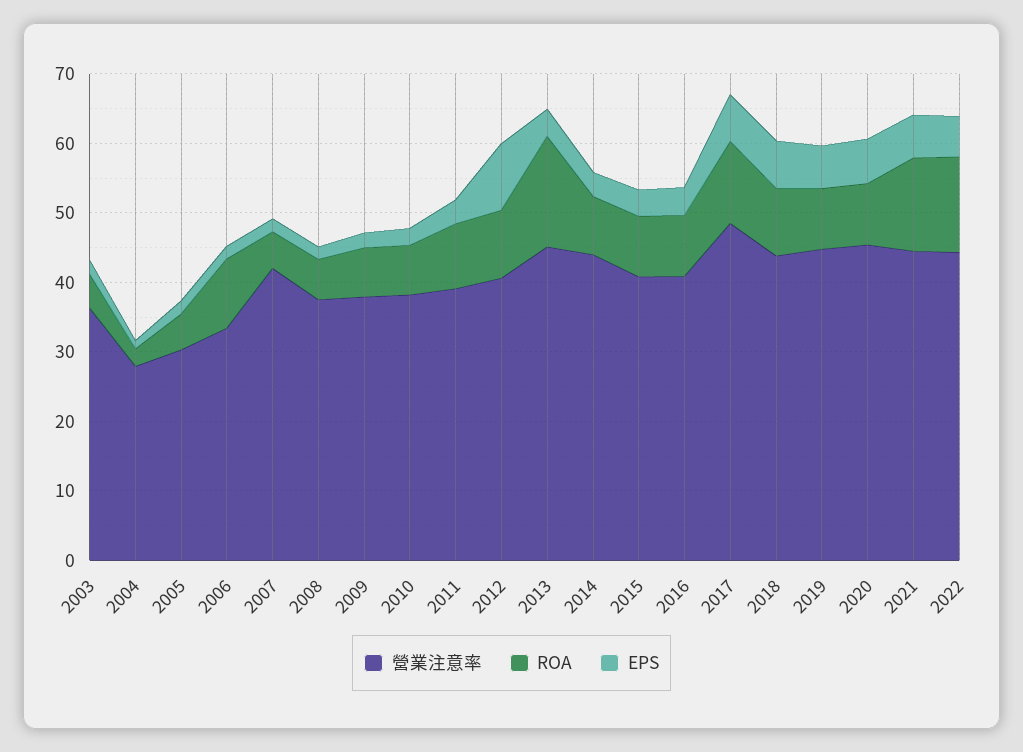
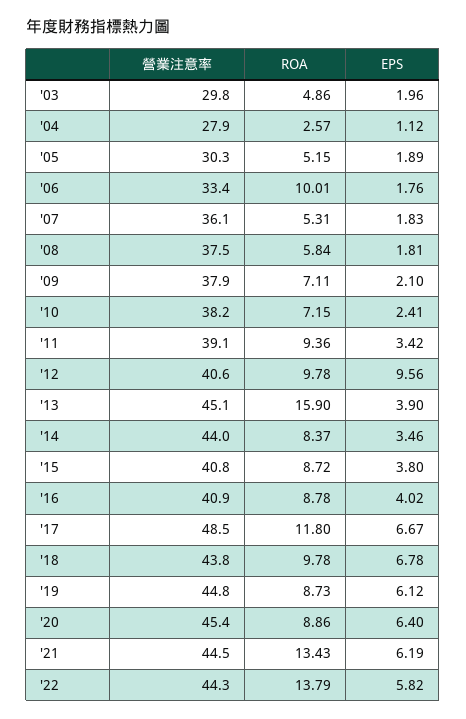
  {
    "營業注意率": {
-     "2003": 36,
+     "2003": 29.8,
      "2004": 27.9,
      "2005": 30.3,
      "2006": 33.4,
-     "2007": 42,
+     "2007": 36.1,
      "2008": 37.5,
      "2009": 37.9,
      "2010": 38.2,
      "2011": 39.1,
      "2012": 40.6,
      "2013": 45.1,
      "2014": 44,
      "2015": 40.8,
      "2016": 40.9,
      "2017": 48.5,
      "2018": 43.8,
      "2019": 44.8,
      "2020": 45.4,
      "2021": 44.5,
      "2022": 44.3
    },
    "ROA": {
      "2003": 4.86,
      "2004": 2.57,
      "2005": 5.15,
      "2006": 10.01,
      "2007": 5.31,
      "2008": 5.84,
      "2009": 7.11,
      "2010": 7.15,
      "2011": 9.36,
      "2012": 9.78,
      "2013": 15.9,
      "2014": 8.37,
      "2015": 8.72,
      "2016": 8.78,
      "2017": 11.8,
      "2018": 9.78,
      "2019": 8.73,
      "2020": 8.86,
      "2021": 13.43,
      "2022": 13.79
    },
    "EPS": {
      "2003": 1.96,
      "2004": 1.12,
      "2005": 1.89,
      "2006": 1.76,
      "2007": 1.83,
      "2008": 1.81,
      "2009": 2.1,
      "2010": 2.41,
      "2011": 3.42,
      "2012": 9.56,
      "2013": 3.9,
      "2014": 3.46,
      "2015": 3.8,
      "2016": 4.02,
      "2017": 6.67,
      "2018": 6.78,
      "2019": 6.12,
      "2020": 6.4,
      "2021": 6.19,
      "2022": 5.82
    }
  }

